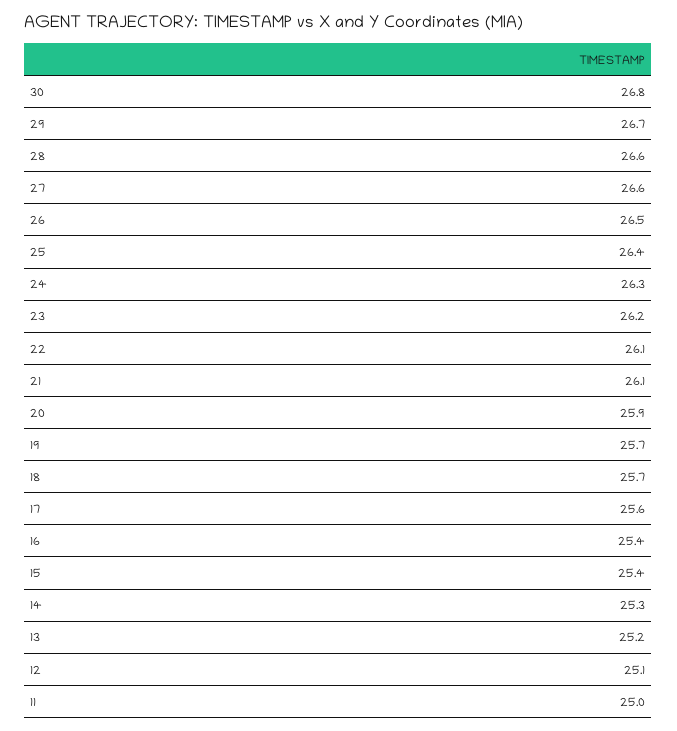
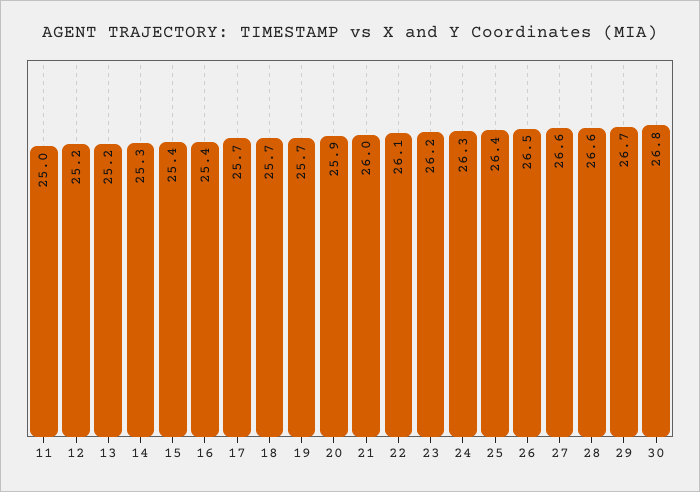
  {
    "30": 26.8,
    "29": 26.7,
    "28": 26.6,
    "27": 26.6,
    "26": 26.5,
    "25": 26.4,
    "24": 26.3,
    "23": 26.2,
    "22": 26.1,
-   "21": 26.1,
+   "21": 26,
    "20": 25.9,
    "19": 25.7,
    "18": 25.7,
-   "17": 25.6,
+   "17": 25.7,
    "16": 25.4,
    "15": 25.4,
    "14": 25.3,
    "13": 25.2,
-   "12": 25.1,
+   "12": 25.2,
    "11": 25
  }

